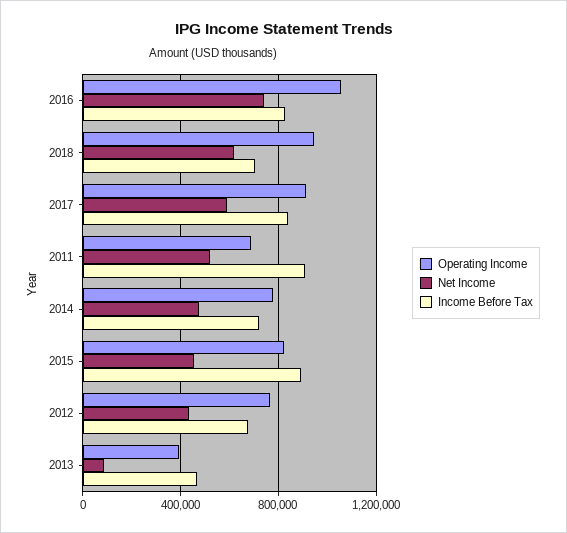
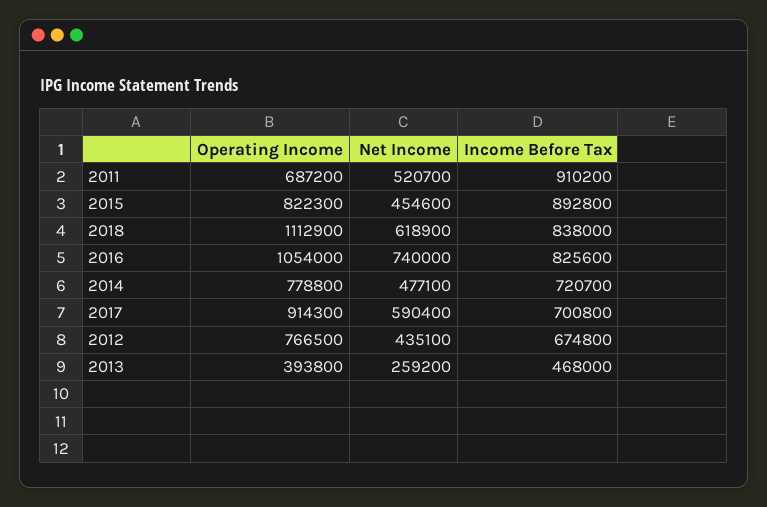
  {
    "Operating Income": {
      "2016": 1054000,
-     "2018": 950000,
+     "2018": 1112900,
      "2017": 914300,
      "2011": 687200,
      "2014": 778800,
      "2015": 822300,
      "2012": 766500,
      "2013": 393800
    },
    "Net Income": {
      "2016": 740000,
      "2018": 618900,
      "2017": 590400,
      "2011": 520700,
      "2014": 477100,
      "2015": 454600,
      "2012": 435100,
-     "2013": 100000
+     "2013": 259200
    },
    "Income Before Tax": {
      "2016": 825600,
-     "2018": 700000,
+     "2018": 838000,
-     "2017": 850000,
+     "2017": 700800,
      "2011": 910200,
      "2014": 720700,
      "2015": 892800,
      "2012": 674800,
      "2013": 468000
    }
  }

